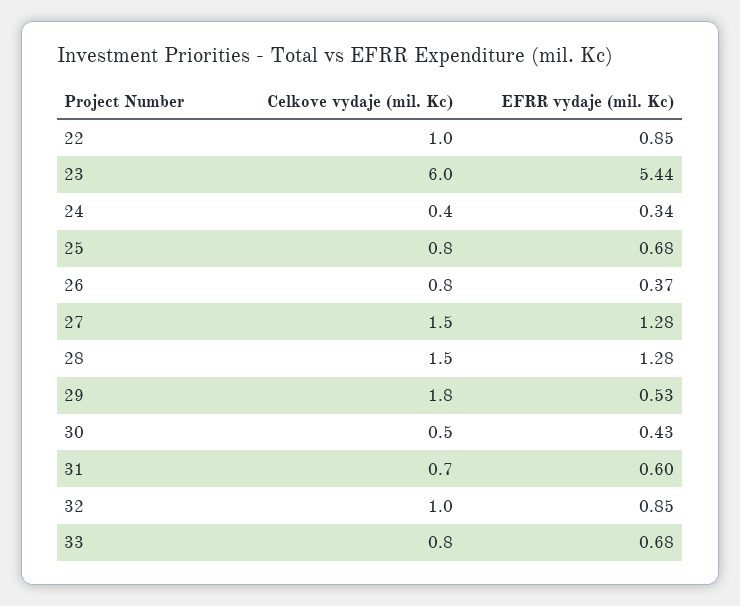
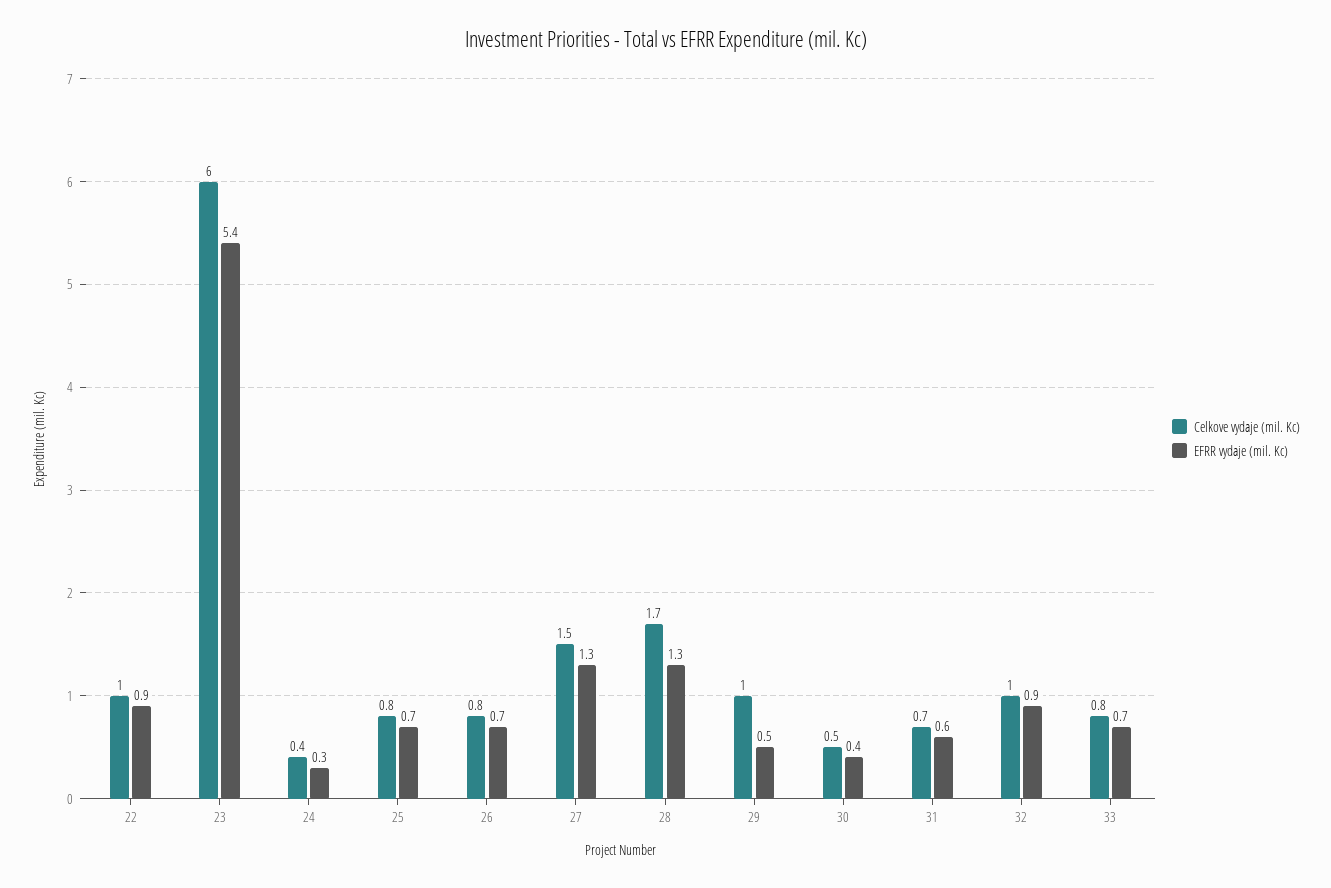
  {
    "Celkove vydaje (mil. Kc)": {
      "22": 1,
      "23": 6,
      "24": 0.4,
      "25": 0.8,
      "26": 0.8,
      "27": 1.5,
-     "28": 1.5,
+     "28": 1.7,
-     "29": 1.8,
+     "29": 1,
      "30": 0.5,
      "31": 0.7,
      "32": 1,
      "33": 0.8
    },
    "EFRR vydaje (mil. Kc)": {
      "22": 0.85,
      "23": 5.44,
      "24": 0.34,
      "25": 0.68,
-     "26": 0.37,
+     "26": 0.7,
      "27": 1.28,
      "28": 1.28,
      "29": 0.53,
      "30": 0.43,
      "31": 0.6,
      "32": 0.85,
      "33": 0.68
    }
  }

